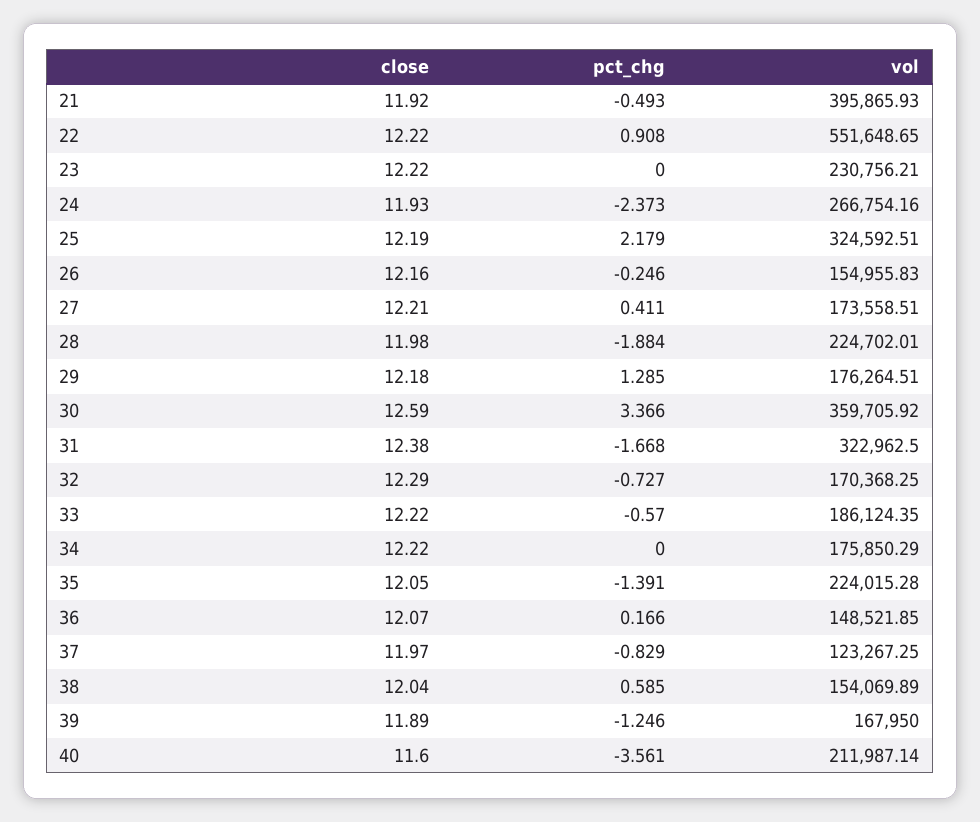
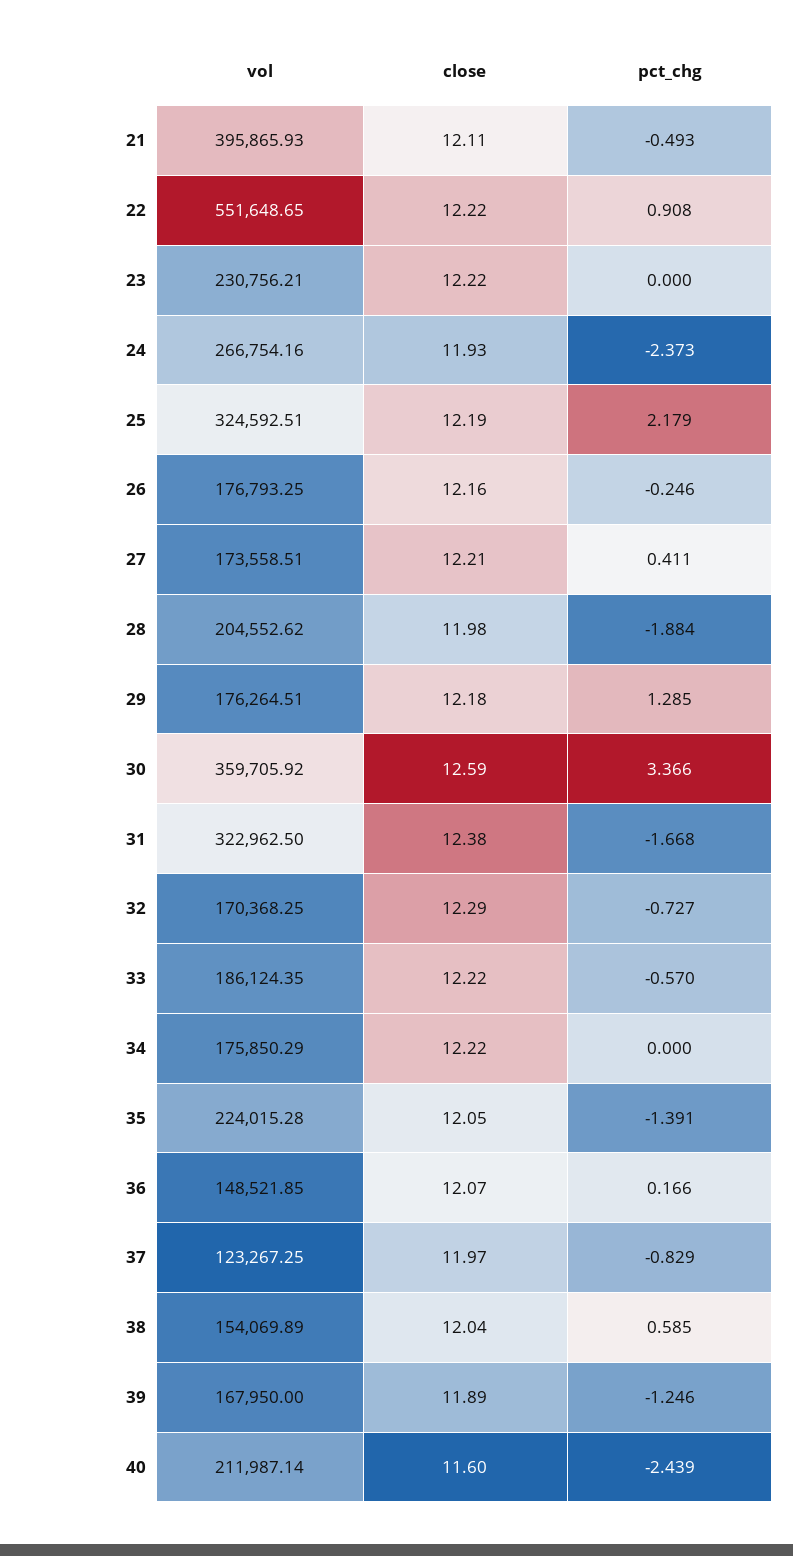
  {
    "close": {
-     "21": 11.92,
+     "21": 12.11,
      "22": 12.22,
      "23": 12.22,
      "24": 11.93,
      "25": 12.19,
      "26": 12.16,
      "27": 12.21,
      "28": 11.98,
      "29": 12.18,
      "30": 12.59,
      "31": 12.38,
      "32": 12.29,
      "33": 12.22,
      "34": 12.22,
      "35": 12.05,
      "36": 12.07,
      "37": 11.97,
      "38": 12.04,
      "39": 11.89,
      "40": 11.6
    },
    "pct_chg": {
      "21": -0.493,
      "22": 0.908,
      "23": 0,
      "24": -2.373,
      "25": 2.179,
      "26": -0.246,
      "27": 0.411,
      "28": -1.884,
      "29": 1.285,
      "30": 3.366,
      "31": -1.668,
      "32": -0.727,
      "33": -0.57,
      "34": 0,
      "35": -1.391,
      "36": 0.166,
      "37": -0.829,
      "38": 0.585,
      "39": -1.246,
-     "40": -3.561
+     "40": -2.439
    },
    "vol": {
      "21": 395865.93,
      "22": 551648.65,
      "23": 230756.21,
      "24": 266754.16,
      "25": 324592.51,
-     "26": 154955.83,
+     "26": 176793.25,
      "27": 173558.51,
-     "28": 224702.01,
+     "28": 204552.62,
      "29": 176264.51,
      "30": 359705.92,
      "31": 322962.5,
      "32": 170368.25,
      "33": 186124.35,
      "34": 175850.29,
      "35": 224015.28,
      "36": 148521.85,
      "37": 123267.25,
      "38": 154069.89,
      "39": 167950,
      "40": 211987.14
    }
  }

